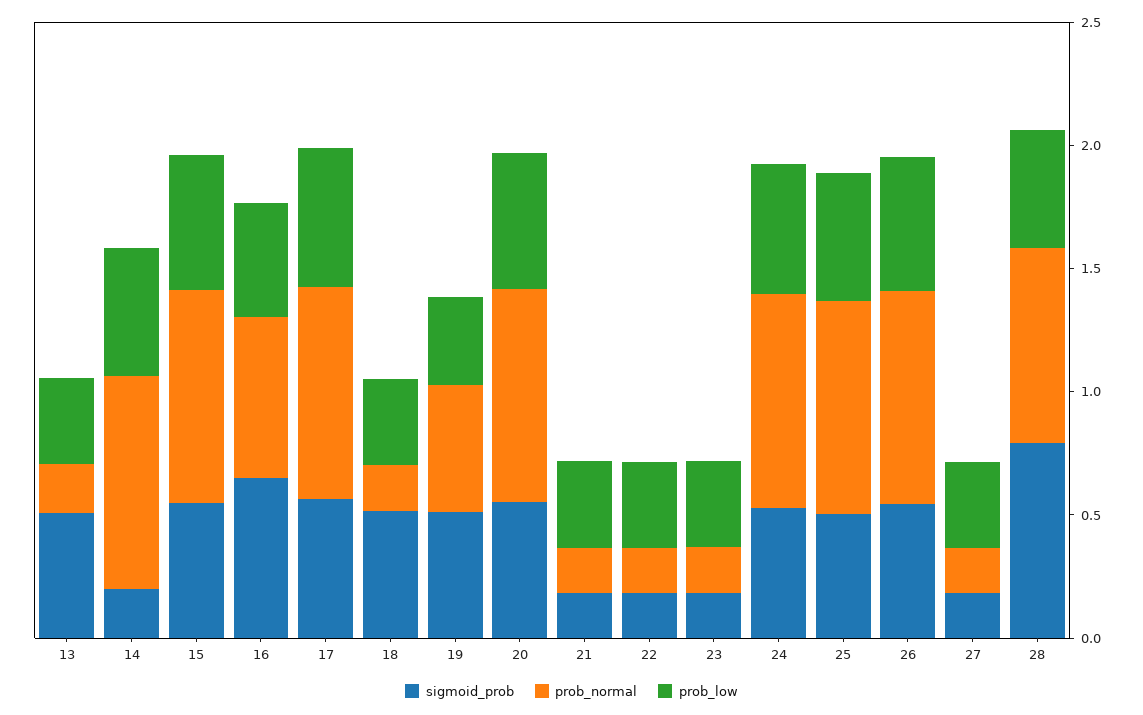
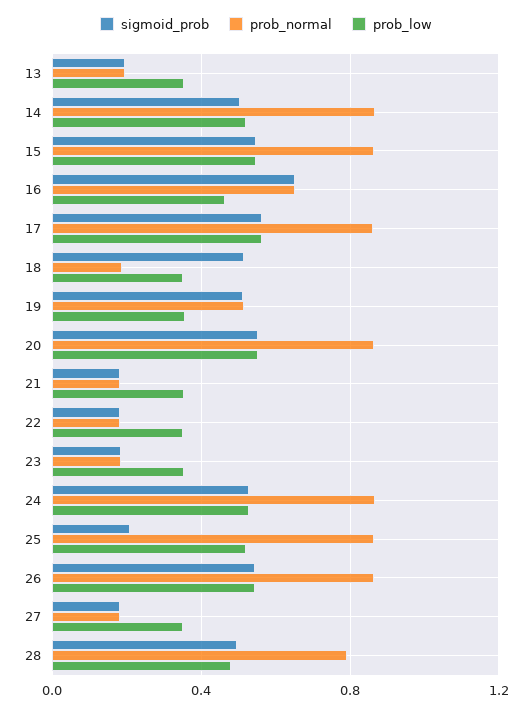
  {
    "sigmoid_prob": {
-     "13": 0.5,
+     "13": 0.2,
-     "14": 0.2,
+     "14": 0.5,
      "15": 0.55,
      "16": 0.65,
      "17": 0.55,
      "18": 0.5,
      "19": 0.5,
      "20": 0.55,
      "21": 0.2,
      "22": 0.2,
      "23": 0.2,
      "24": 0.55,
-     "25": 0.5,
+     "25": 0.2,
      "26": 0.55,
      "27": 0.2,
-     "28": 0.8
+     "28": 0.5
    },
    "prob_normal": {
      "13": 0.2,
      "14": 0.85,
      "15": 0.85,
      "16": 0.65,
      "17": 0.85,
      "18": 0.2,
      "19": 0.5,
      "20": 0.85,
      "21": 0.2,
      "22": 0.2,
      "23": 0.2,
      "24": 0.85,
      "25": 0.85,
      "26": 0.85,
      "27": 0.2,
      "28": 0.8
    },
    "prob_low": {
      "13": 0.35,
      "14": 0.5,
      "15": 0.55,
      "16": 0.45,
      "17": 0.55,
      "18": 0.35,
      "19": 0.35,
      "20": 0.55,
      "21": 0.35,
      "22": 0.35,
      "23": 0.35,
      "24": 0.55,
      "25": 0.5,
      "26": 0.55,
      "27": 0.35,
      "28": 0.5
    }
  }

